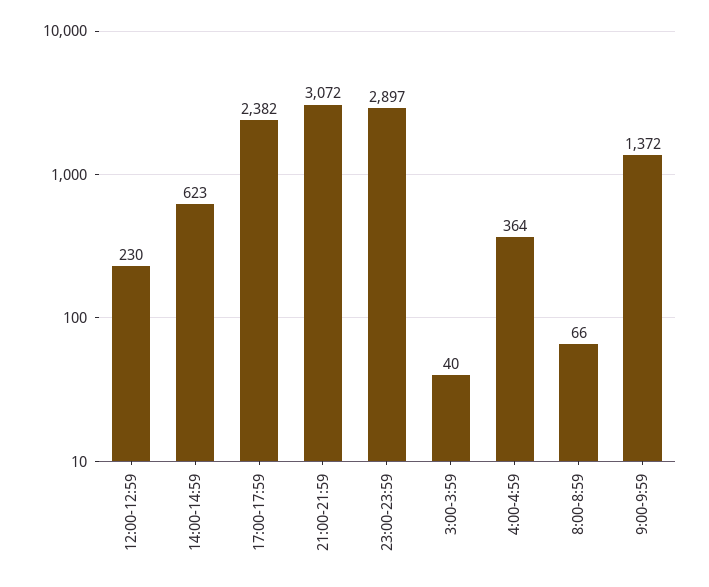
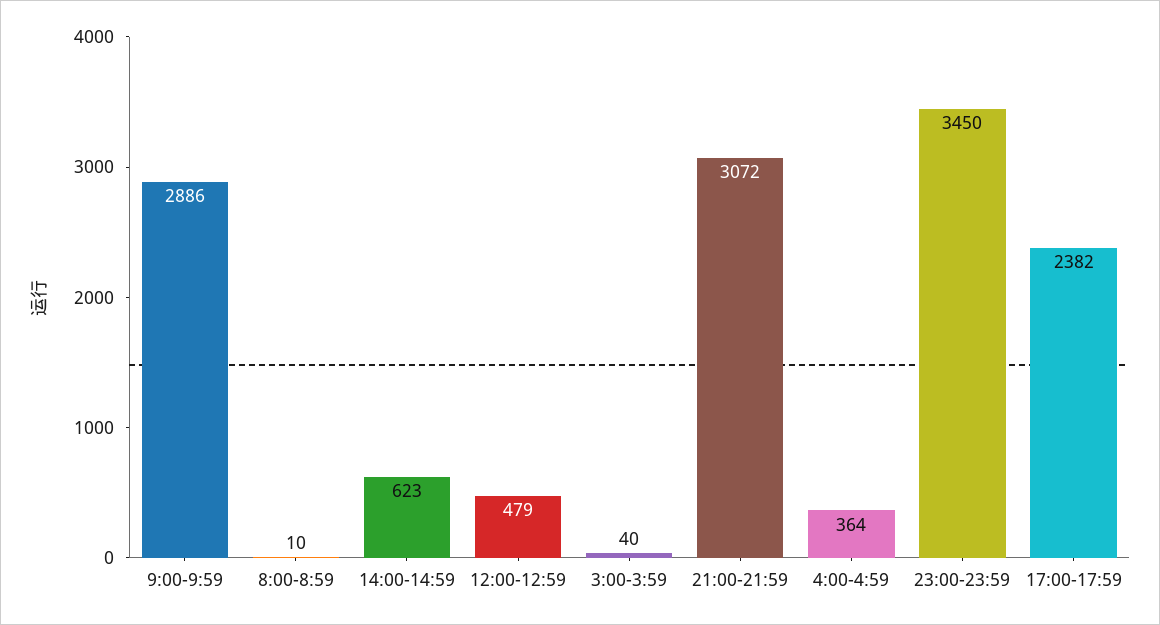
  {
-   "12:00-12:59": 230,
+   "12:00-12:59": 479,
    "14:00-14:59": 623,
    "17:00-17:59": 2382,
    "21:00-21:59": 3072,
-   "23:00-23:59": 2897,
+   "23:00-23:59": 3450,
    "3:00-3:59": 40,
    "4:00-4:59": 364,
-   "8:00-8:59": 66,
+   "8:00-8:59": 10,
-   "9:00-9:59": 1372
+   "9:00-9:59": 2886
  }

